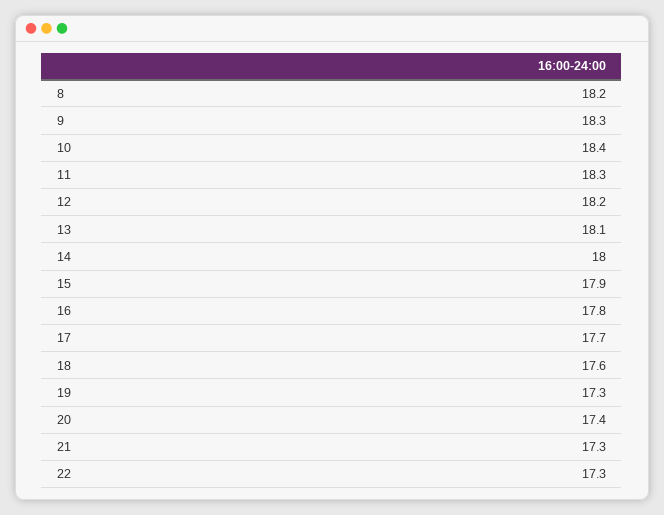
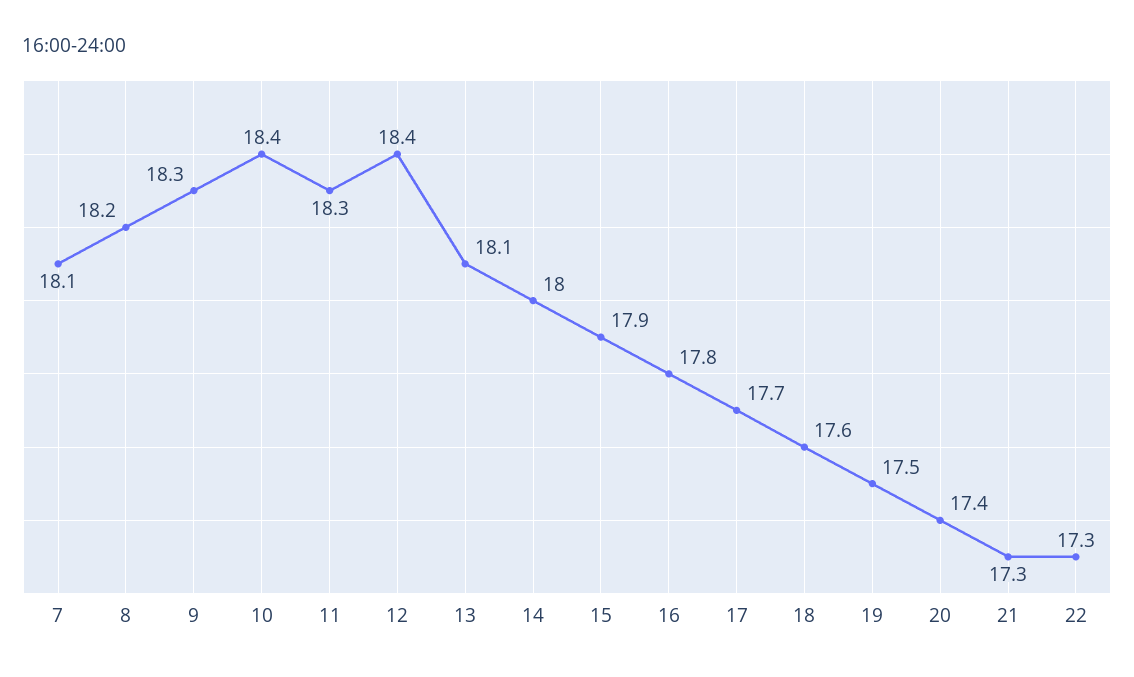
  {
    "8": 18.2,
    "9": 18.3,
    "10": 18.4,
    "11": 18.3,
-   "12": 18.2,
+   "12": 18.4,
    "13": 18.1,
    "14": 18,
    "15": 17.9,
    "16": 17.8,
    "17": 17.7,
    "18": 17.6,
-   "19": 17.3,
+   "19": 17.5,
    "20": 17.4,
    "21": 17.3,
-   "22": 17.3
+   "22": 17.3,
+   "7": 18.1
  }

